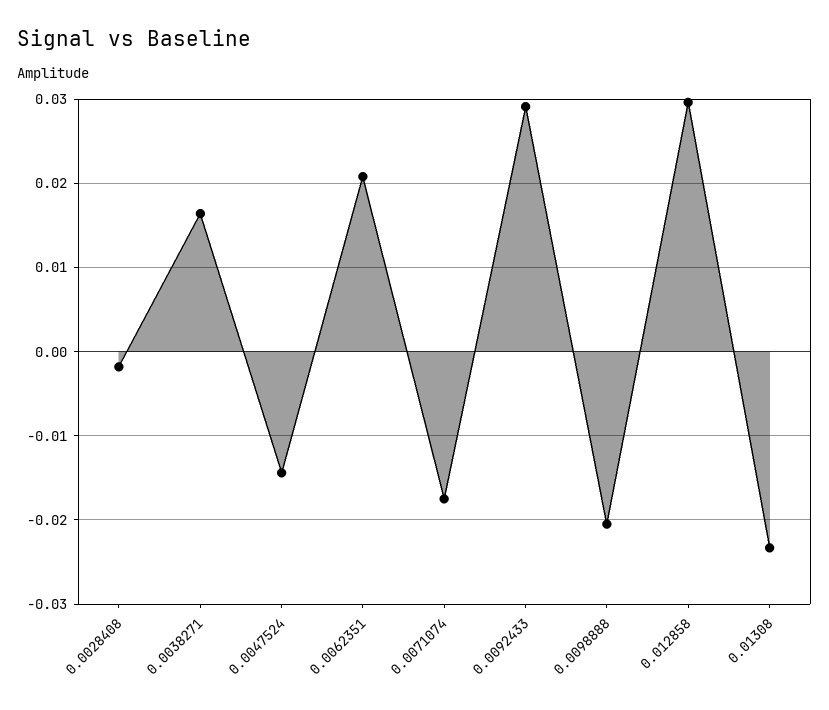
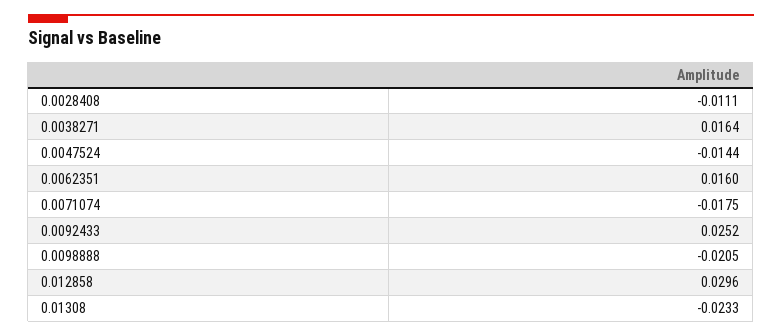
  {
-   "0.0028408": -0.002,
+   "0.0028408": -0.0111,
    "0.0038271": 0.0164,
    "0.0047524": -0.0144,
-   "0.0062351": 0.021,
+   "0.0062351": 0.016,
    "0.0071074": -0.0175,
-   "0.0092433": 0.029,
+   "0.0092433": 0.0252,
    "0.0098888": -0.0205,
    "0.012858": 0.0296,
    "0.01308": -0.0233
  }

